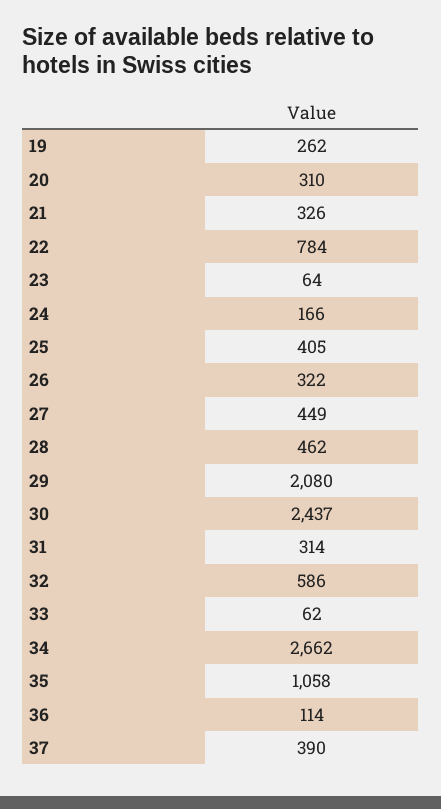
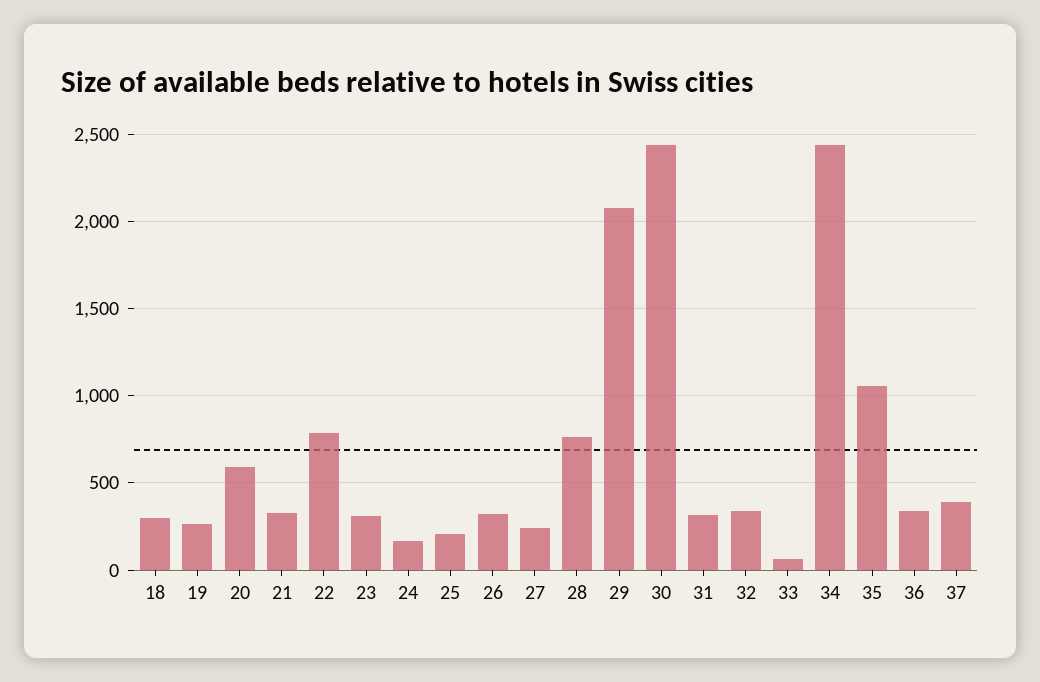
  {
    "19": 262,
-   "20": 310,
+   "20": 600,
    "21": 326,
    "22": 784,
-   "23": 64,
+   "23": 300,
    "24": 166,
-   "25": 405,
+   "25": 200,
    "26": 322,
-   "27": 449,
+   "27": 250,
-   "28": 462,
+   "28": 750,
    "29": 2080,
    "30": 2437,
    "31": 314,
-   "32": 586,
+   "32": 350,
    "33": 62,
-   "34": 2662,
+   "34": 2450,
    "35": 1058,
-   "36": 114,
+   "36": 350,
-   "37": 390
+   "37": 390,
+   "18": 300
  }

